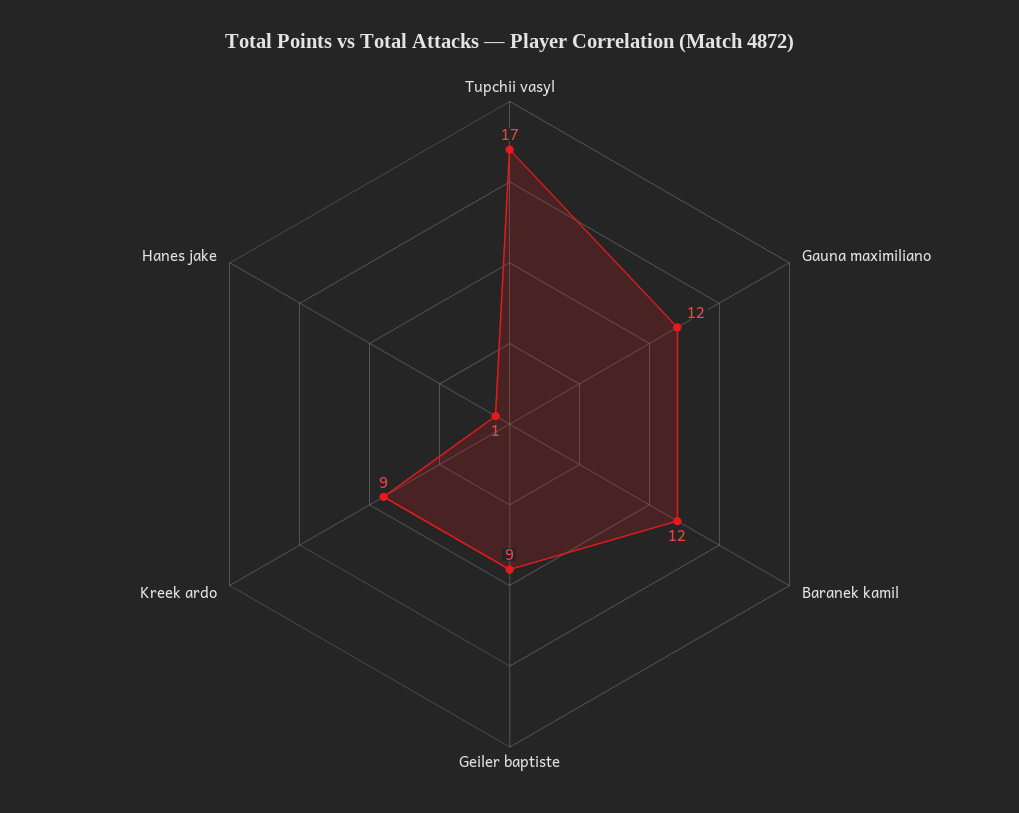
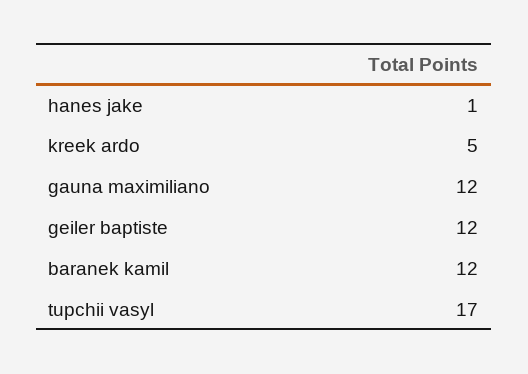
  {
    "Tupchii vasyl": 17,
    "Gauna maximiliano": 12,
    "Baranek kamil": 12,
-   "Geiler baptiste": 9,
+   "Geiler baptiste": 12,
-   "Kreek ardo": 9,
+   "Kreek ardo": 5,
    "Hanes jake": 1
  }

